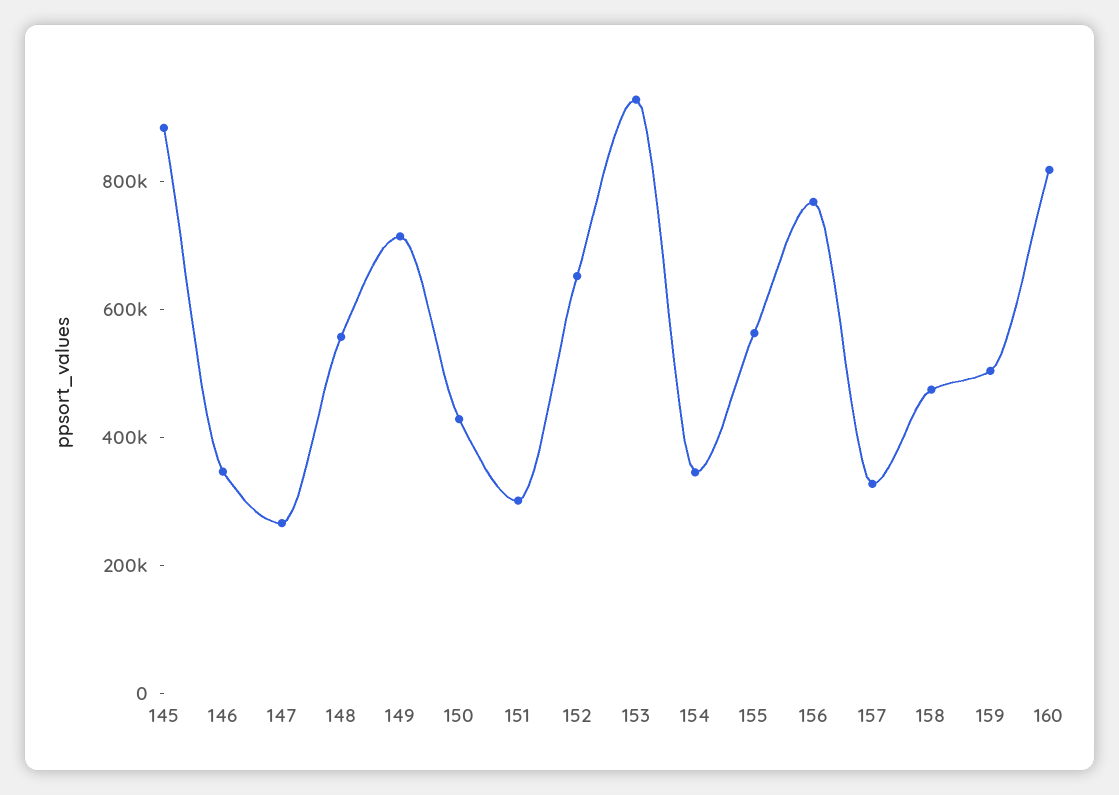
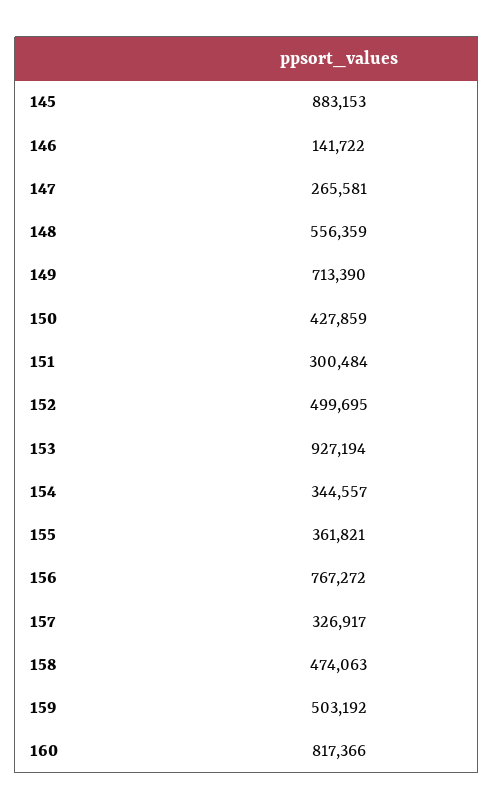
  {
    "145": 883153,
-   "146": 350000,
+   "146": 141722,
    "147": 265581,
    "148": 556359,
    "149": 713390,
    "150": 427859,
    "151": 300484,
-   "152": 650000,
+   "152": 499695,
    "153": 927194,
    "154": 344557,
-   "155": 550000,
+   "155": 361821,
    "156": 767272,
    "157": 326917,
    "158": 474063,
    "159": 503192,
    "160": 817366
  }

